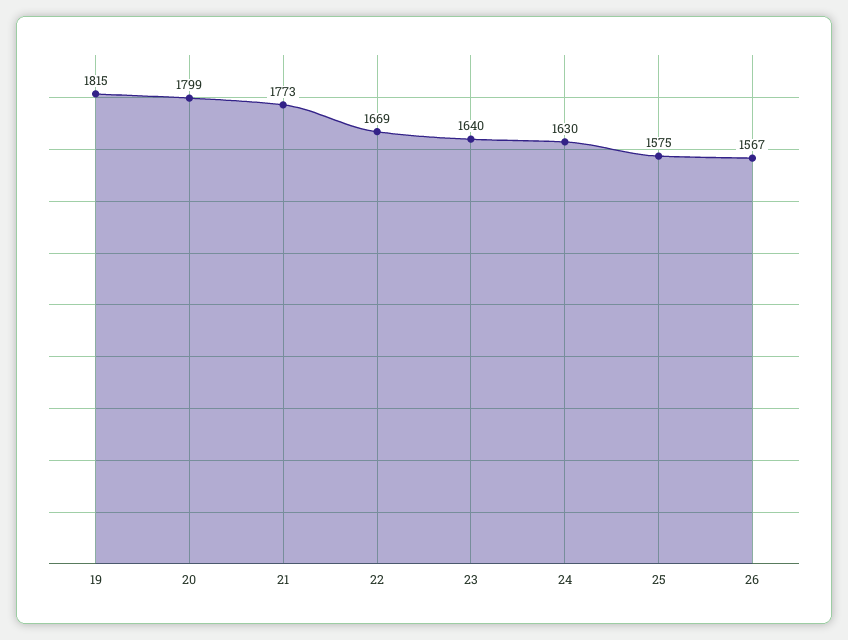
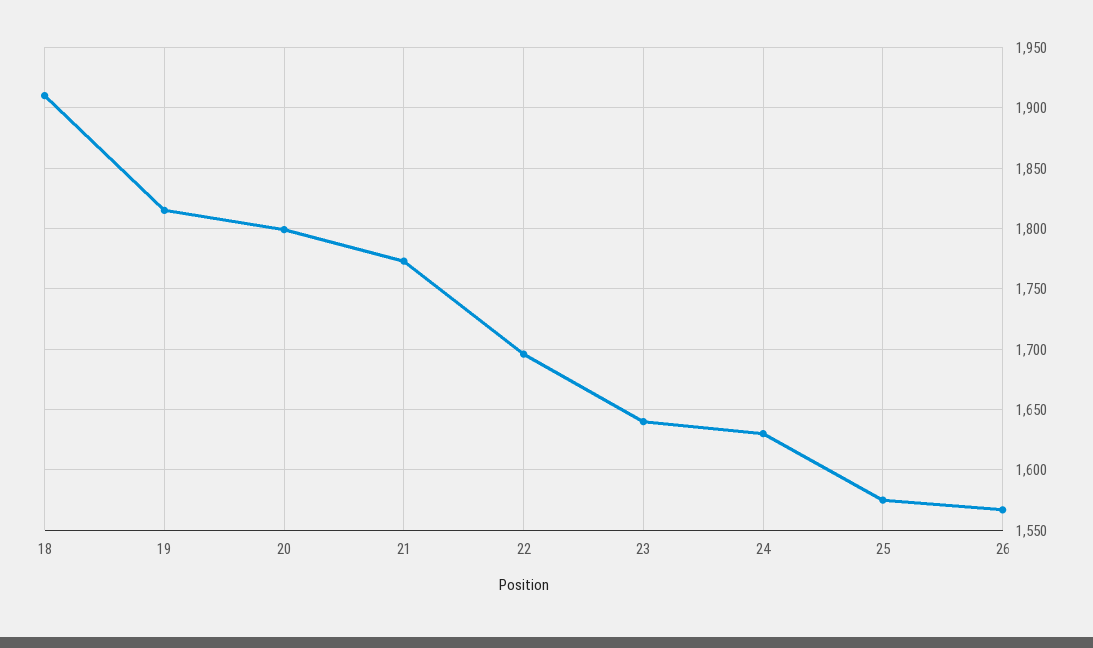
  {
    "19": 1815,
    "20": 1799,
    "21": 1773,
-   "22": 1669,
+   "22": 1695,
    "23": 1640,
    "24": 1630,
    "25": 1575,
-   "26": 1567
+   "26": 1567,
+   "18": 1910
  }

